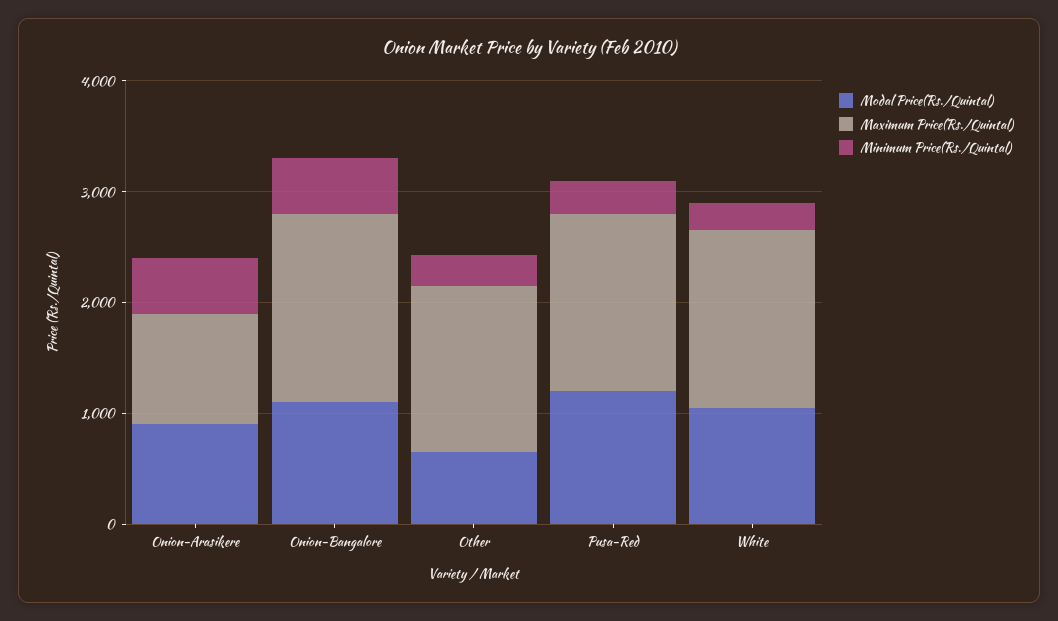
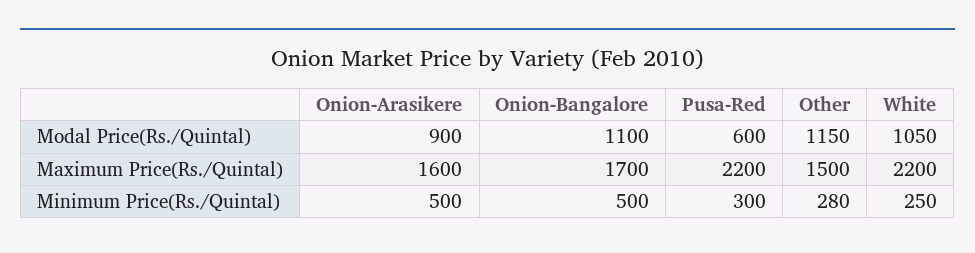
  {
    "Modal Price(Rs./Quintal)": {
      "Onion-Arasikere": 900,
      "Onion-Bangalore": 1100,
-     "Other": 600,
+     "Other": 1150,
-     "Pusa-Red": 1200,
+     "Pusa-Red": 600,
      "White": 1050
    },
    "Maximum Price(Rs./Quintal)": {
-     "Onion-Arasikere": 1000,
+     "Onion-Arasikere": 1600,
      "Onion-Bangalore": 1700,
      "Other": 1500,
-     "Pusa-Red": 1600,
+     "Pusa-Red": 2200,
-     "White": 1600
+     "White": 2200
    },
    "Minimum Price(Rs./Quintal)": {
      "Onion-Arasikere": 500,
      "Onion-Bangalore": 500,
      "Other": 280,
      "Pusa-Red": 300,
      "White": 250
    }
  }

